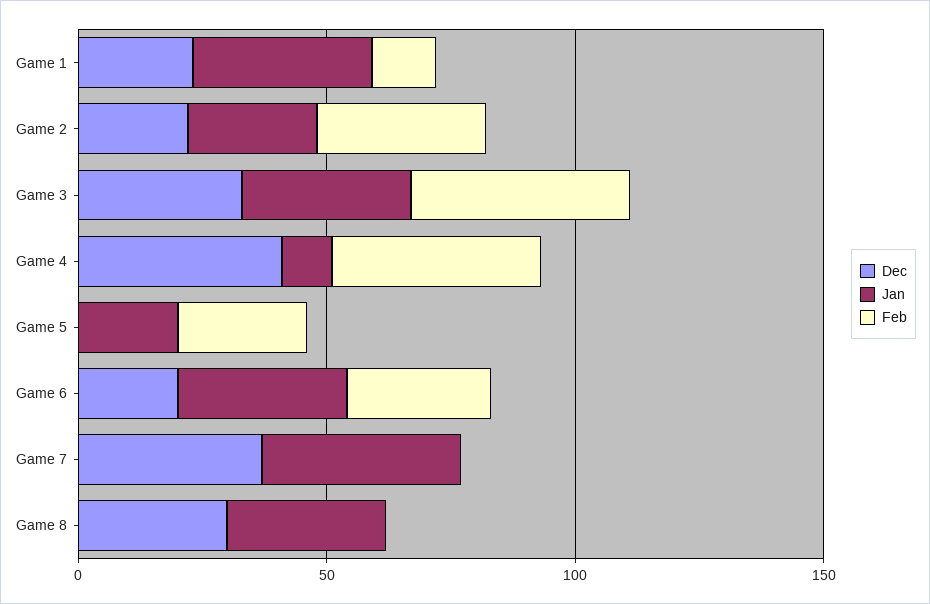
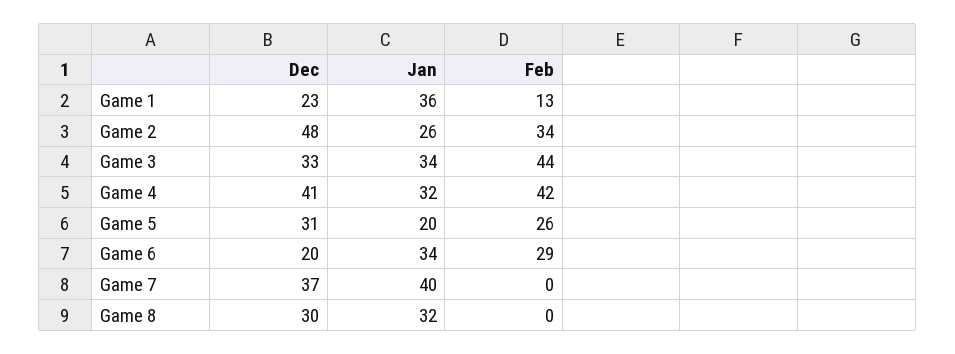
  {
    "Dec": {
      "Game 1": 23,
-     "Game 2": 20,
+     "Game 2": 48,
      "Game 3": 33,
      "Game 4": 41,
-     "Game 5": 0,
+     "Game 5": 31,
      "Game 6": 20,
      "Game 7": 37,
      "Game 8": 30
    },
    "Jan": {
      "Game 1": 36,
      "Game 2": 26,
      "Game 3": 34,
-     "Game 4": 10,
+     "Game 4": 32,
      "Game 5": 20,
      "Game 6": 34,
      "Game 7": 40,
      "Game 8": 32
    },
    "Feb": {
      "Game 1": 13,
      "Game 2": 34,
      "Game 3": 44,
      "Game 4": 42,
      "Game 5": 26,
      "Game 6": 29,
      "Game 7": 0,
      "Game 8": 0
    }
  }

